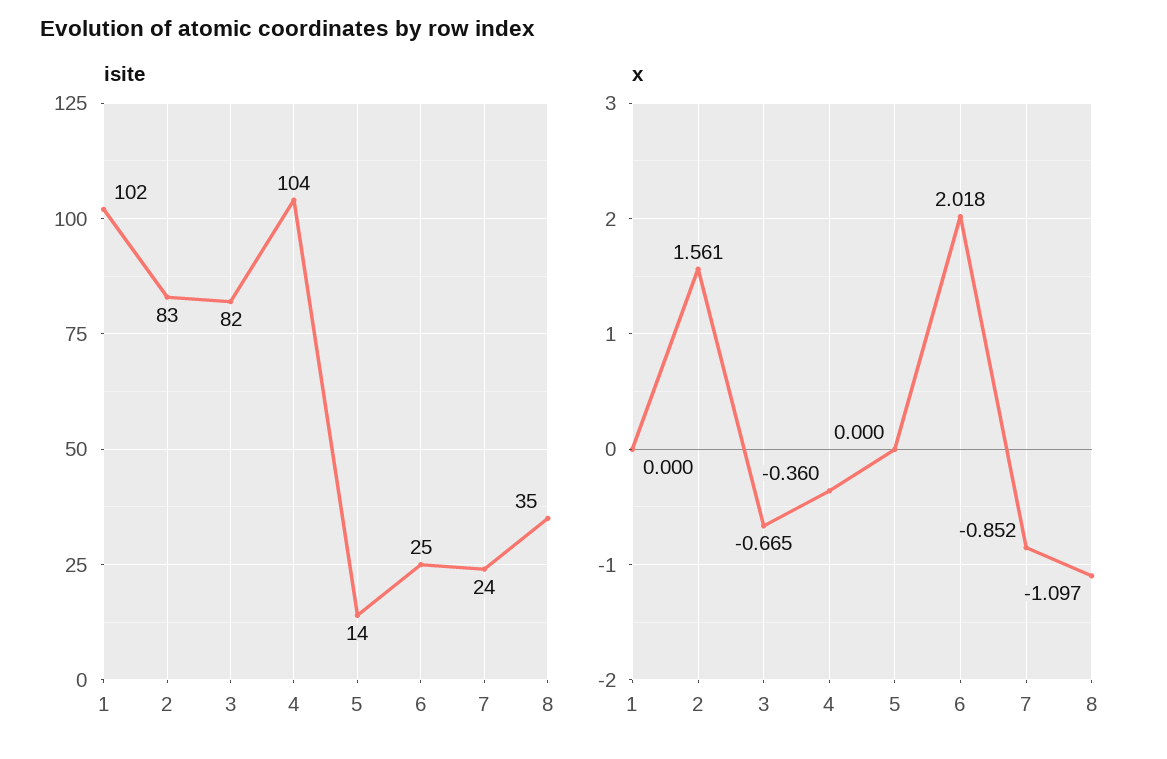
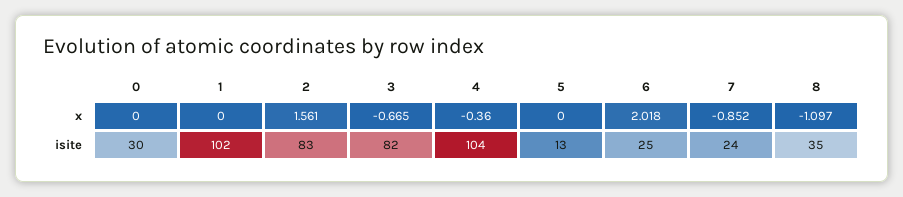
  {
    "isite": {
      "1": 102,
      "2": 83,
      "3": 82,
      "4": 104,
-     "5": 14,
+     "5": 13,
      "6": 25,
      "7": 24,
-     "8": 35
+     "8": 35,
+     "0": 30
    },
    "x": {
      "1": 0,
      "2": 1.561,
      "3": -0.665,
      "4": -0.36,
      "5": 0,
      "6": 2.018,
      "7": -0.852,
-     "8": -1.097
+     "8": -1.097,
+     "0": 0
    }
  }

